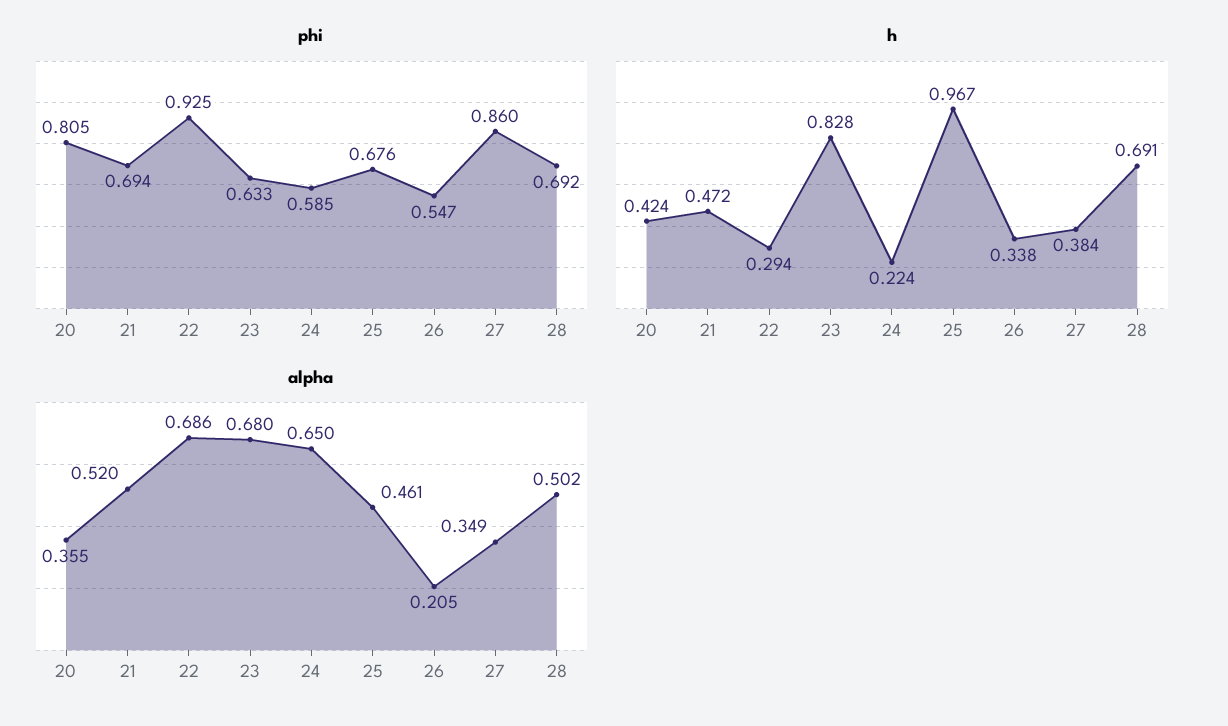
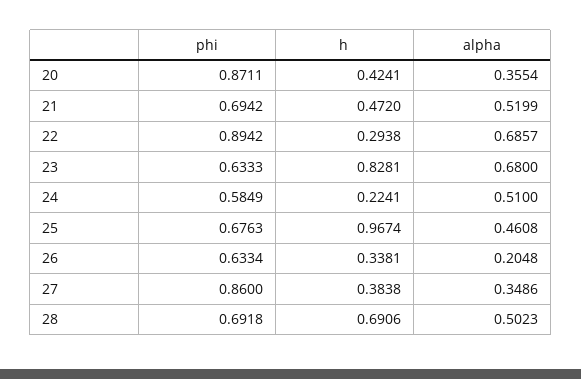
  {
    "phi": {
-     "20": 0.805,
+     "20": 0.8711,
      "21": 0.6942,
-     "22": 0.925,
+     "22": 0.8942,
      "23": 0.6333,
      "24": 0.5849,
      "25": 0.6763,
-     "26": 0.547,
+     "26": 0.6334,
      "27": 0.86,
      "28": 0.6918
    },
    "h": {
      "20": 0.4241,
      "21": 0.472,
      "22": 0.2938,
      "23": 0.8281,
      "24": 0.2241,
      "25": 0.9674,
      "26": 0.3381,
      "27": 0.3838,
      "28": 0.6906
    },
    "alpha": {
      "20": 0.3554,
      "21": 0.5199,
      "22": 0.6857,
      "23": 0.68,
-     "24": 0.65,
+     "24": 0.51,
      "25": 0.4608,
      "26": 0.2048,
      "27": 0.3486,
      "28": 0.5023
    }
  }

